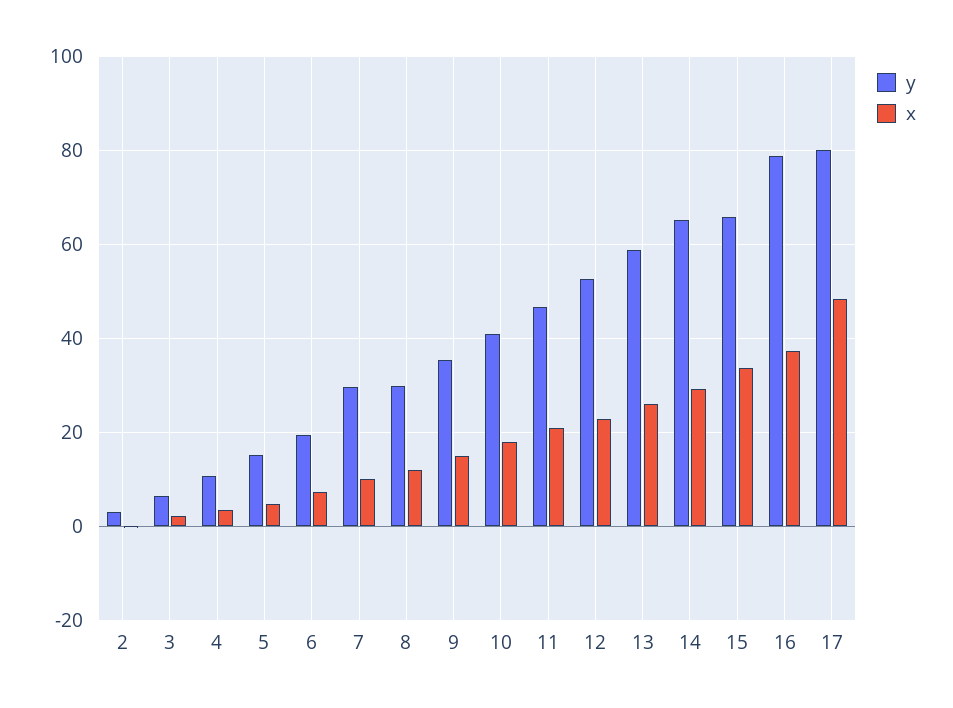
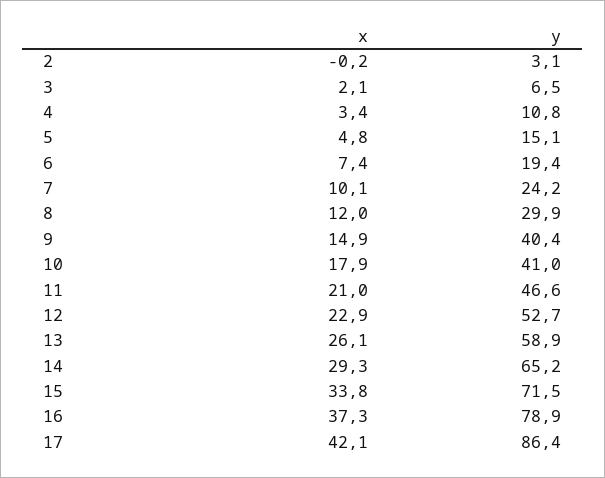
  {
    "y": {
      "2": 3.1,
      "3": 6.5,
      "4": 10.8,
      "5": 15.1,
      "6": 19.4,
-     "7": 30,
+     "7": 24.2,
      "8": 29.9,
-     "9": 36,
+     "9": 40.4,
      "10": 41,
      "11": 46.6,
      "12": 52.7,
      "13": 58.9,
      "14": 65.2,
-     "15": 66,
+     "15": 71.5,
      "16": 78.9,
-     "17": 80
+     "17": 86.4
    },
    "x": {
      "2": -0.2,
      "3": 2.1,
      "4": 3.4,
      "5": 4.8,
      "6": 7.4,
      "7": 10.1,
      "8": 12,
      "9": 14.9,
      "10": 17.9,
      "11": 21,
      "12": 22.9,
      "13": 26.1,
      "14": 29.3,
      "15": 33.8,
      "16": 37.3,
-     "17": 48
+     "17": 42.1
    }
  }

